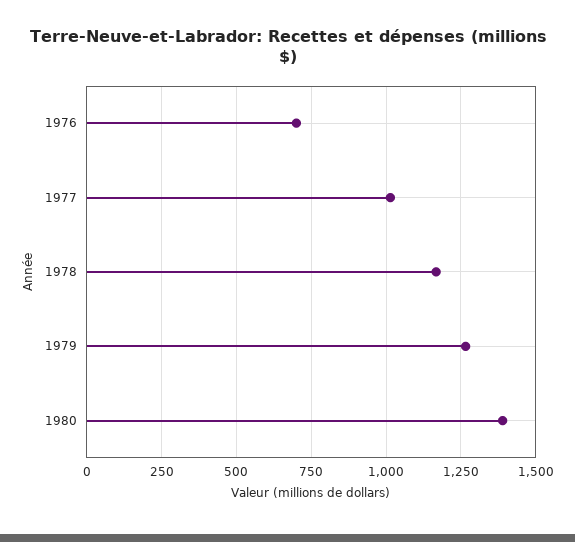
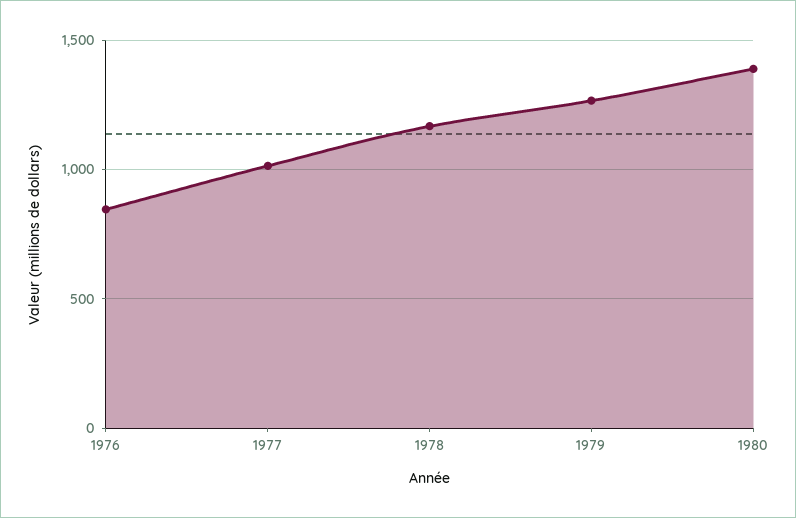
  {
-   "1976": 700,
+   "1976": 850,
    "1977": 1025,
    "1978": 1175,
    "1979": 1275,
    "1980": 1400
  }

